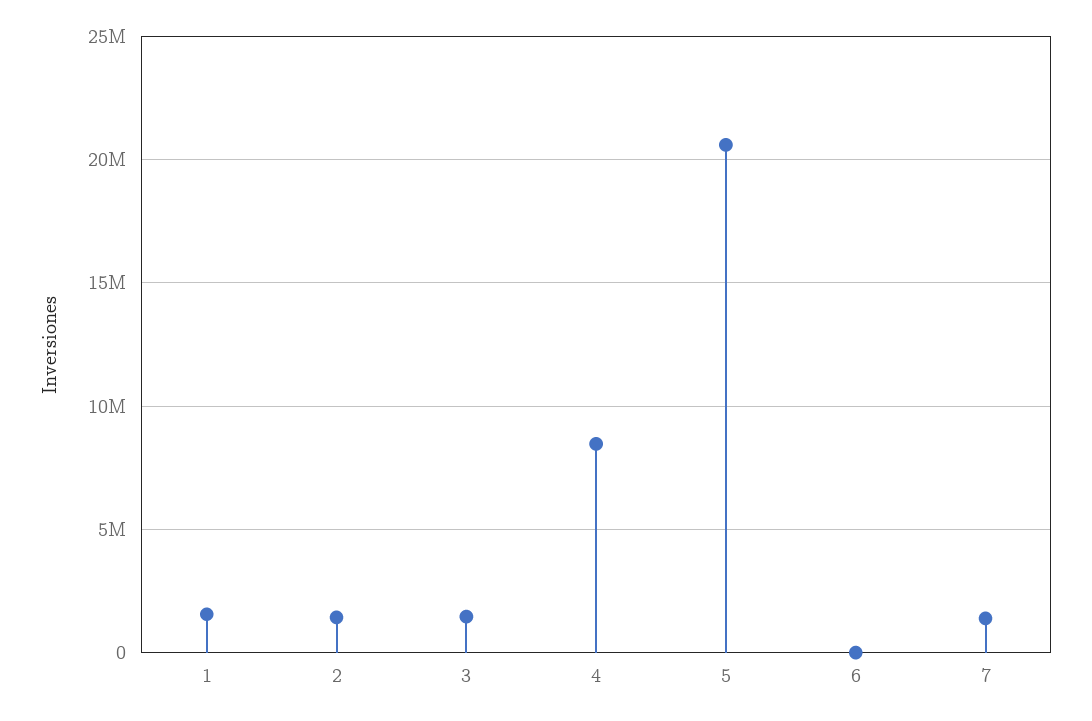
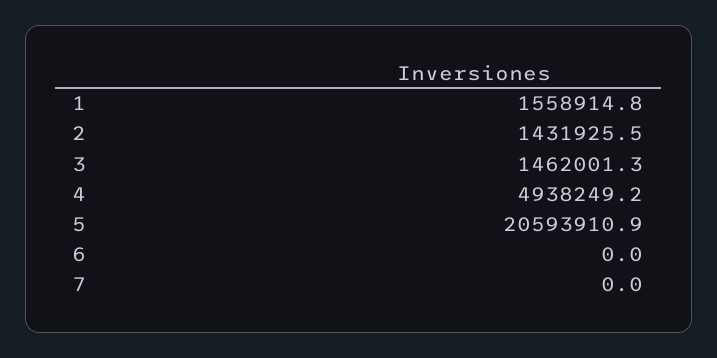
  {
    "1": 1558914.8,
    "2": 1431925.5,
    "3": 1462001.3,
-   "4": 8500000,
+   "4": 4938249.2,
    "5": 20593910.9,
    "6": 0,
-   "7": 1500000
+   "7": 0
  }

